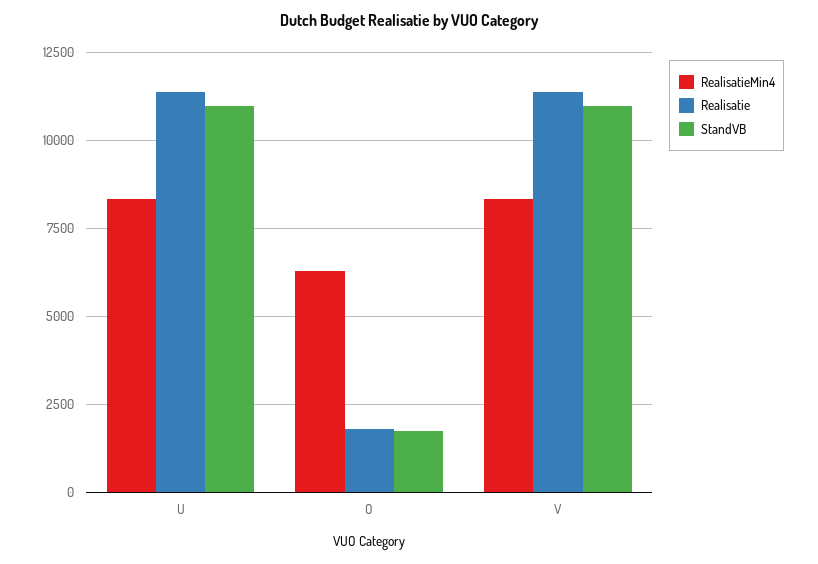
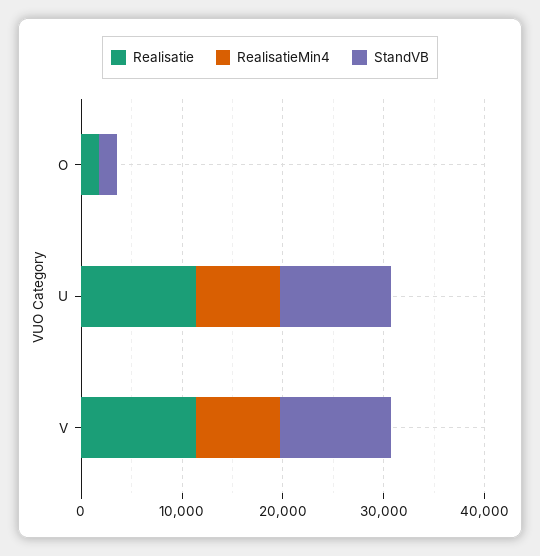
  {
    "RealisatieMin4": {
      "U": 8250,
-     "O": 6250,
+     "O": 0,
      "V": 8250
    },
    "Realisatie": {
      "U": 11250,
      "O": 1750,
      "V": 11250
    },
    "StandVB": {
      "U": 11000,
      "O": 1750,
      "V": 11000
    }
  }

